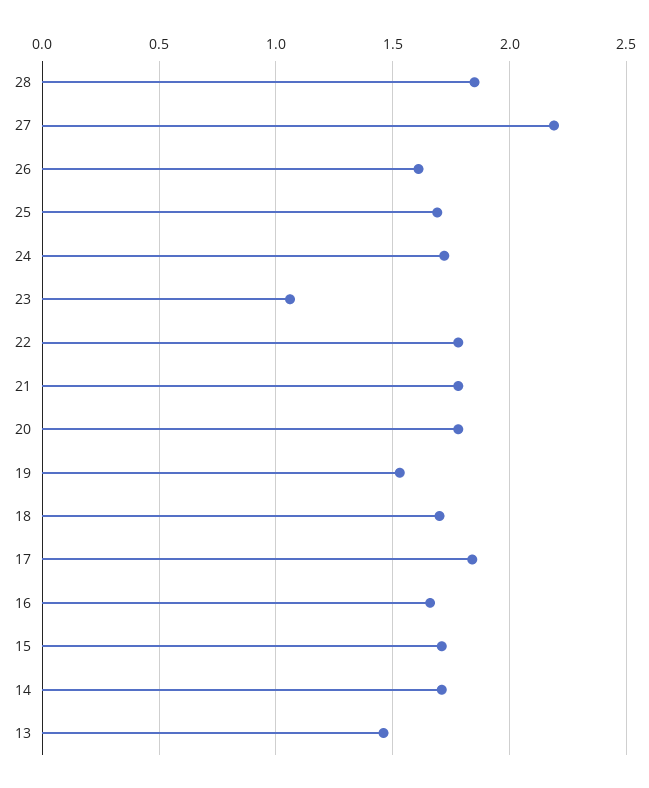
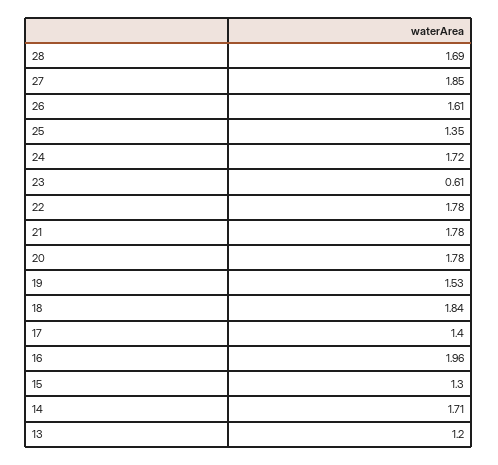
  {
-   "28": 1.85,
+   "28": 1.69,
-   "27": 2.2,
+   "27": 1.85,
    "26": 1.61,
-   "25": 1.7,
+   "25": 1.35,
    "24": 1.72,
-   "23": 1.05,
+   "23": 0.61,
    "22": 1.78,
    "21": 1.78,
    "20": 1.78,
    "19": 1.53,
-   "18": 1.7,
+   "18": 1.84,
-   "17": 1.85,
+   "17": 1.4,
-   "16": 1.65,
+   "16": 1.96,
-   "15": 1.7,
+   "15": 1.3,
    "14": 1.71,
-   "13": 1.45
+   "13": 1.2
  }

